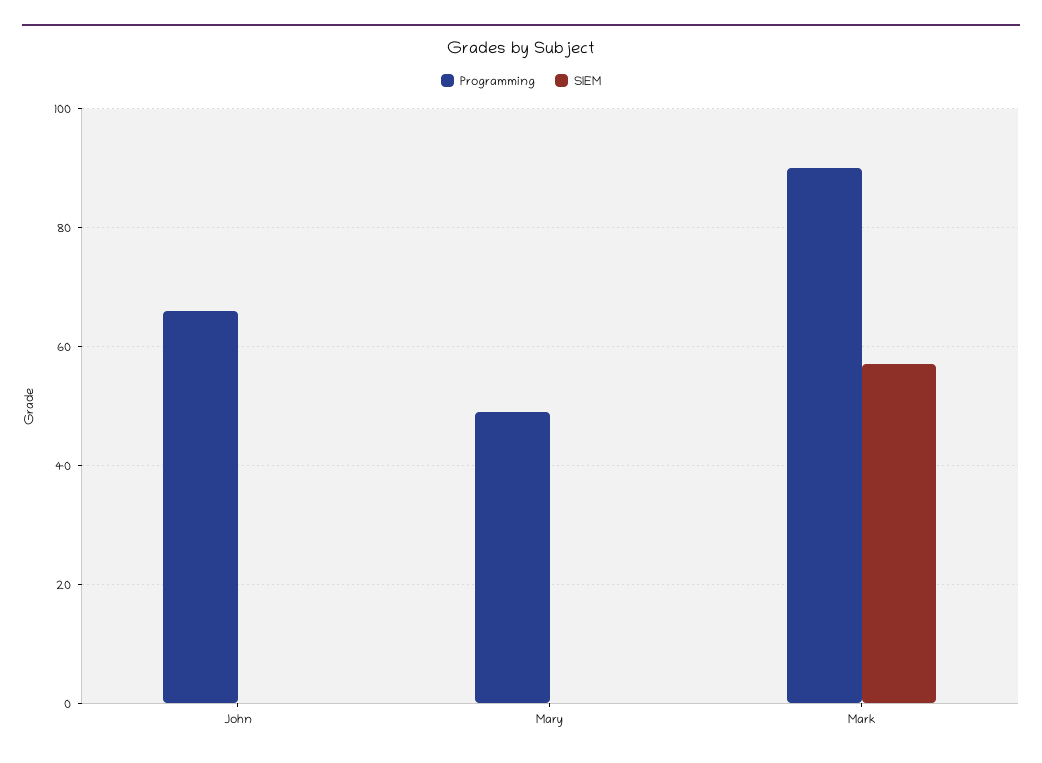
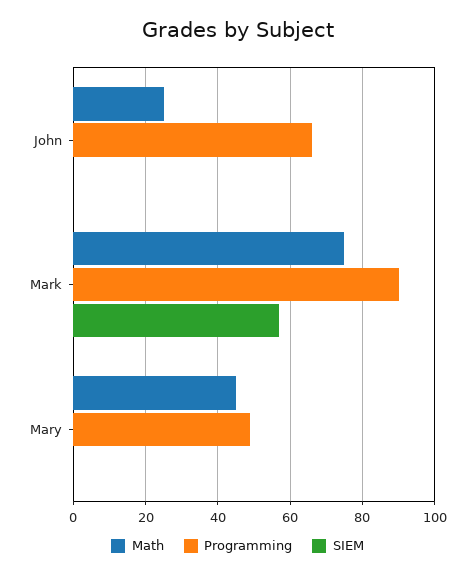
  {
    "Programming": {
      "John": 65,
      "Mary": 50,
      "Mark": 90
    },
    "SIEM": {
      "John": 0,
      "Mary": 0,
      "Mark": 55
-   }
+   },
+   "Math": {
+     "John": 25,
+     "Mark": 75,
+     "Mary": 45
+   }
  }

